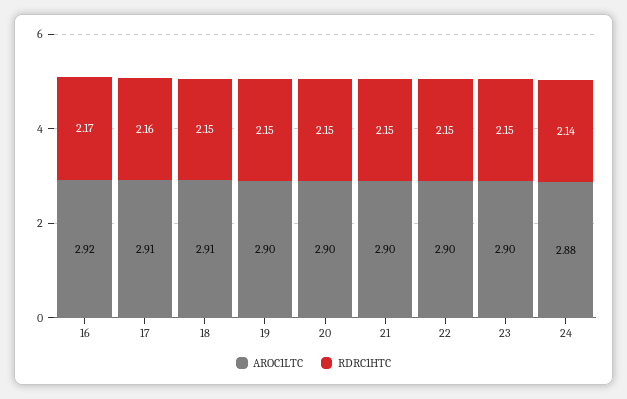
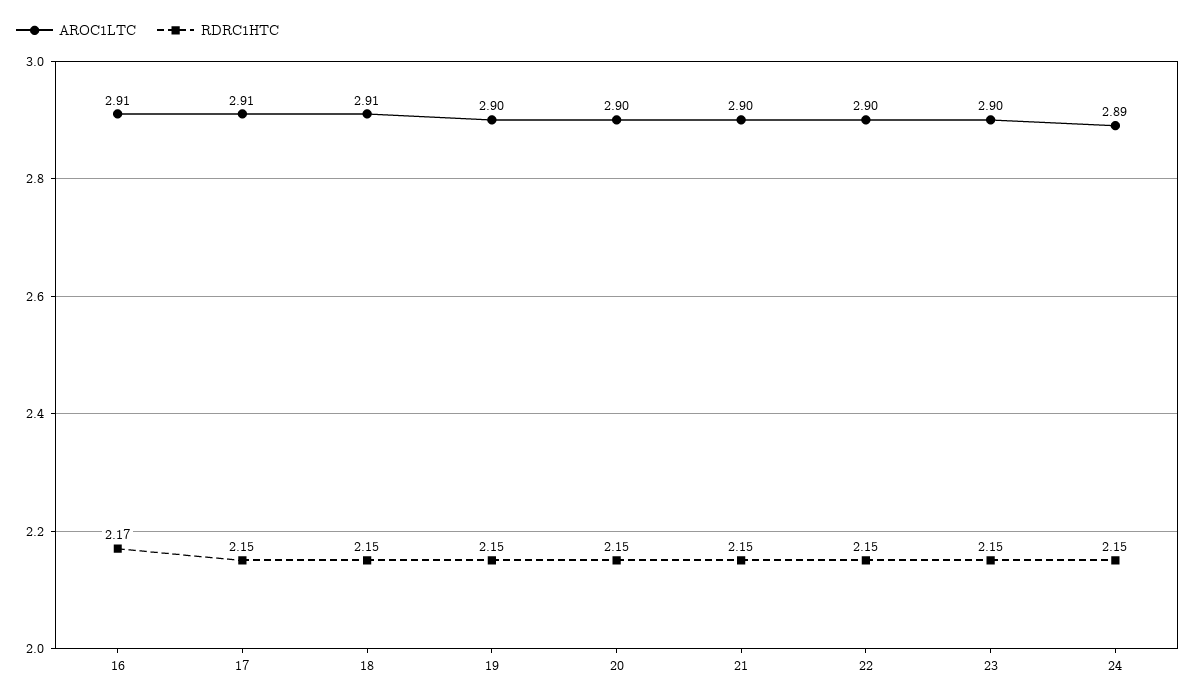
  {
    "AROC1LTC": {
-     "16": 2.92,
+     "16": 2.91,
      "17": 2.91,
      "18": 2.91,
      "19": 2.9,
      "20": 2.9,
      "21": 2.9,
      "22": 2.9,
      "23": 2.9,
-     "24": 2.88
+     "24": 2.89
    },
    "RDRC1HTC": {
      "16": 2.17,
-     "17": 2.16,
+     "17": 2.15,
      "18": 2.15,
      "19": 2.15,
      "20": 2.15,
      "21": 2.15,
      "22": 2.15,
      "23": 2.15,
-     "24": 2.14
+     "24": 2.15
    }
  }

